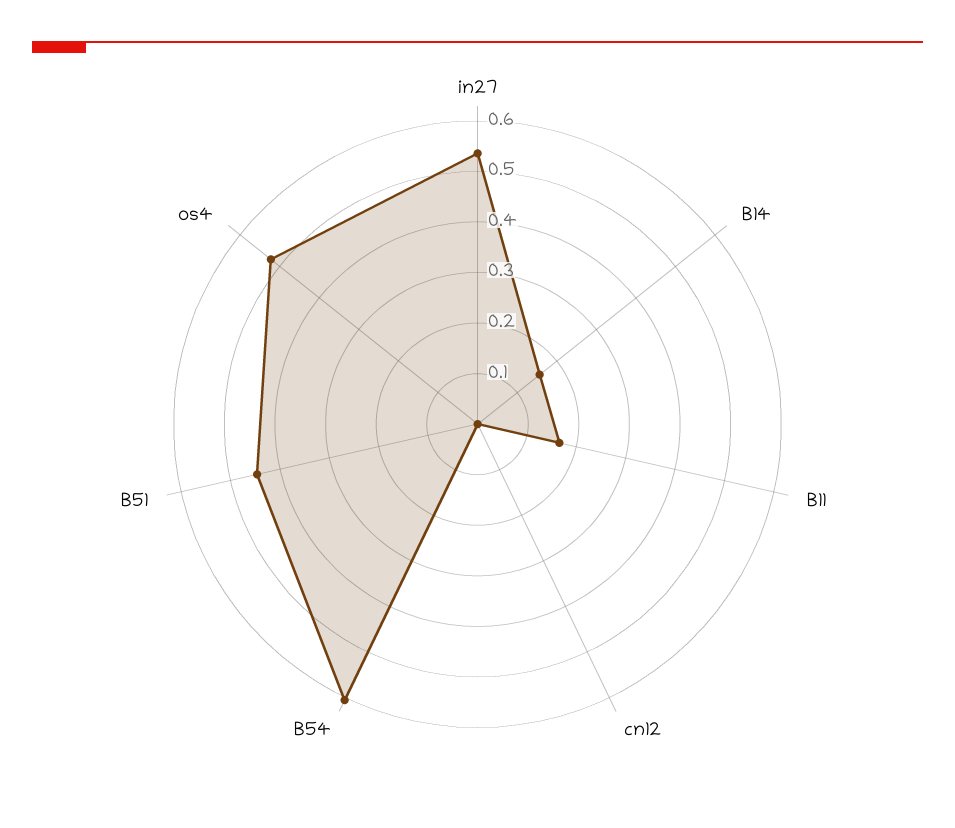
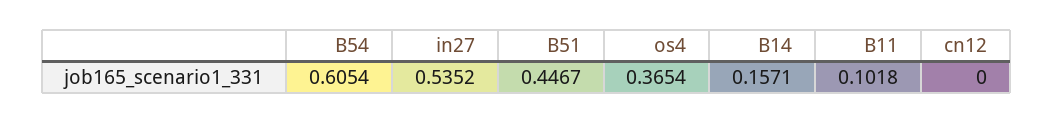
  {
    "in27": 0.5352,
    "B14": 0.1571,
-   "B11": 0.16,
+   "B11": 0.1018,
    "cn12": 0,
    "B54": 0.6054,
    "B51": 0.4467,
-   "os4": 0.52
+   "os4": 0.3654
  }

